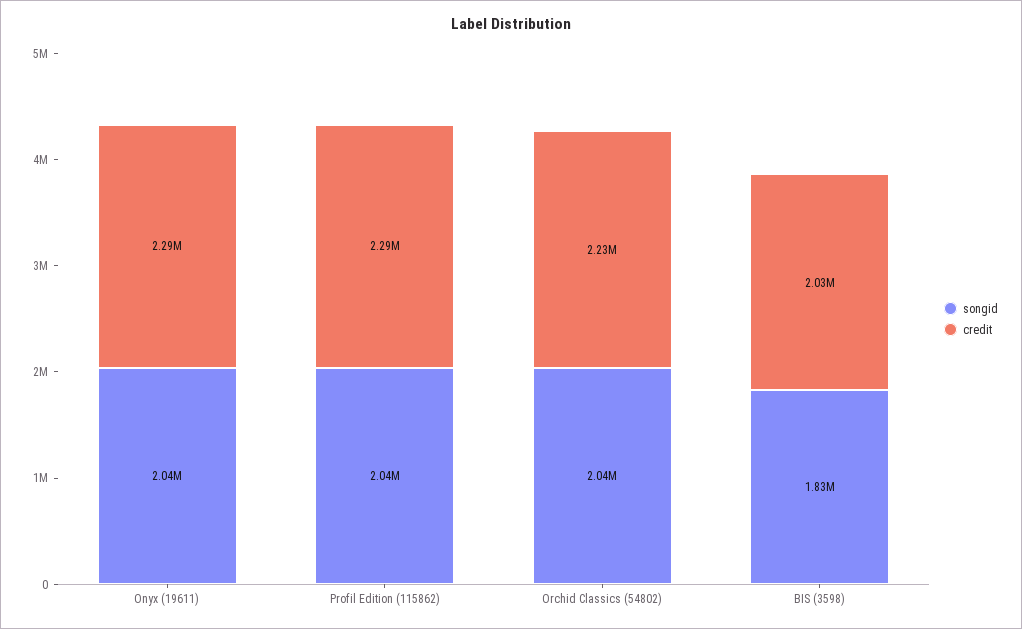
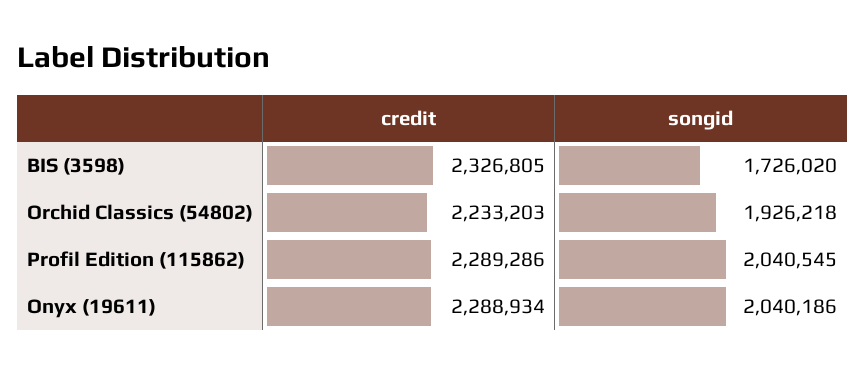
  {
    "songid": {
      "Onyx (19611)": 2040186,
      "Profil Edition (115862)": 2040545,
-     "Orchid Classics (54802)": 2040000,
+     "Orchid Classics (54802)": 1926218,
-     "BIS (3598)": 1830000
+     "BIS (3598)": 1726020
    },
    "credit": {
      "Onyx (19611)": 2288934,
      "Profil Edition (115862)": 2289286,
      "Orchid Classics (54802)": 2233203,
-     "BIS (3598)": 2030000
+     "BIS (3598)": 2326805
    }
  }

